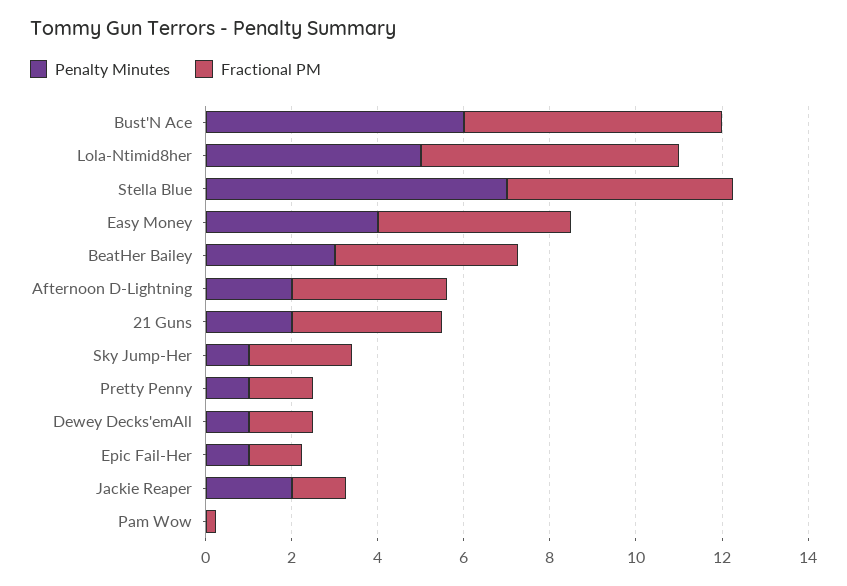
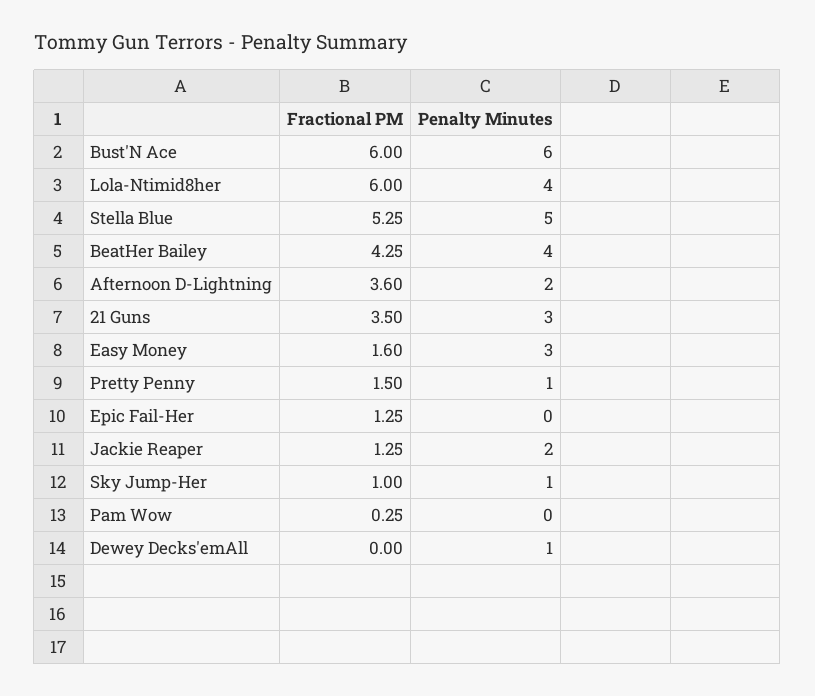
  {
    "Penalty Minutes": {
      "Bust'N Ace": 6,
-     "Lola-Ntimid8her": 5,
+     "Lola-Ntimid8her": 4,
-     "Stella Blue": 7,
+     "Stella Blue": 5,
-     "Easy Money": 4,
+     "Easy Money": 3,
-     "BeatHer Bailey": 3,
+     "BeatHer Bailey": 4,
      "Afternoon D-Lightning": 2,
-     "21 Guns": 2,
+     "21 Guns": 3,
      "Sky Jump-Her": 1,
      "Pretty Penny": 1,
      "Dewey Decks'emAll": 1,
-     "Epic Fail-Her": 1,
+     "Epic Fail-Her": 0,
      "Jackie Reaper": 2,
      "Pam Wow": 0
    },
    "Fractional PM": {
      "Bust'N Ace": 6,
      "Lola-Ntimid8her": 6,
      "Stella Blue": 5.25,
-     "Easy Money": 4.5,
+     "Easy Money": 1.6,
      "BeatHer Bailey": 4.25,
      "Afternoon D-Lightning": 3.6,
      "21 Guns": 3.5,
-     "Sky Jump-Her": 2.5,
+     "Sky Jump-Her": 1,
      "Pretty Penny": 1.5,
-     "Dewey Decks'emAll": 1.5,
+     "Dewey Decks'emAll": 0,
      "Epic Fail-Her": 1.25,
      "Jackie Reaper": 1.25,
      "Pam Wow": 0.25
    }
  }

